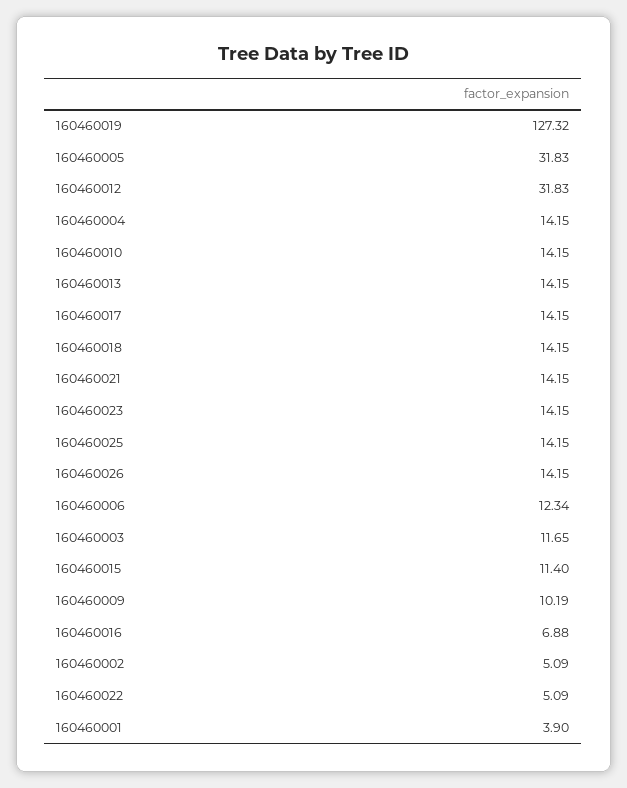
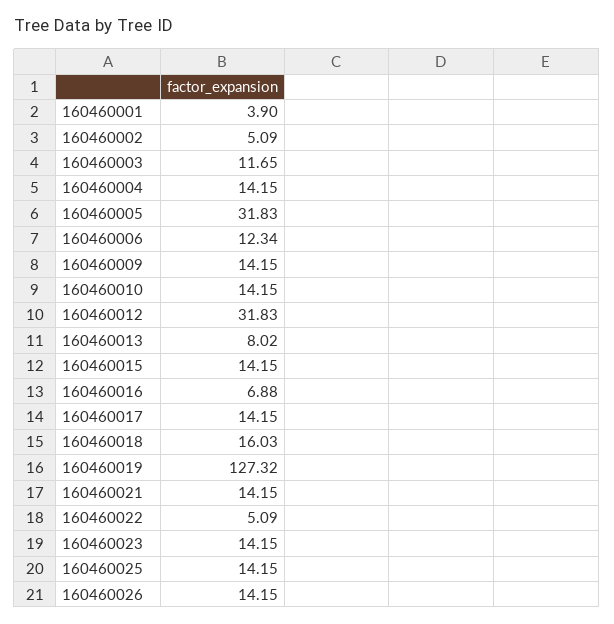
  {
    "160460019": 127.32,
    "160460005": 31.83,
    "160460012": 31.83,
    "160460004": 14.15,
    "160460010": 14.15,
-   "160460013": 14.15,
+   "160460013": 8.02,
    "160460017": 14.15,
-   "160460018": 14.15,
+   "160460018": 16.03,
    "160460021": 14.15,
    "160460023": 14.15,
    "160460025": 14.15,
    "160460026": 14.15,
    "160460006": 12.34,
    "160460003": 11.65,
-   "160460015": 11.4,
+   "160460015": 14.15,
-   "160460009": 10.19,
+   "160460009": 14.15,
    "160460016": 6.88,
    "160460002": 5.09,
    "160460022": 5.09,
    "160460001": 3.9
  }

